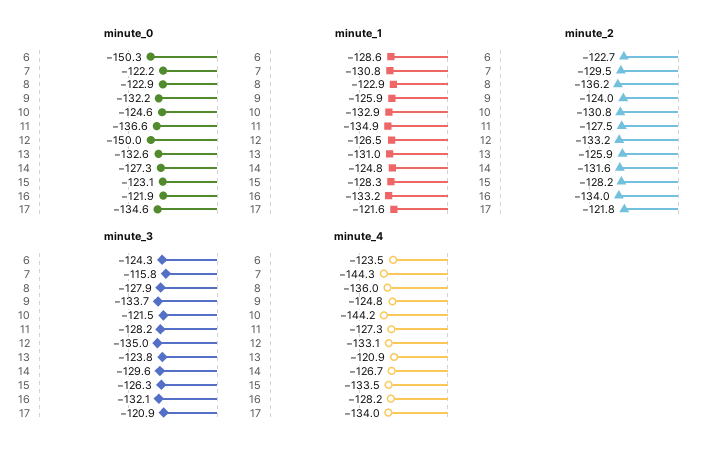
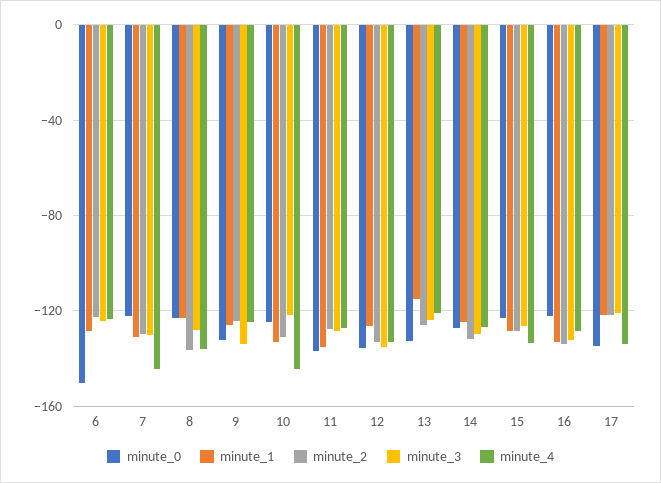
  {
    "minute_0": {
      "6": -150.3,
      "7": -122.2,
      "8": -122.9,
      "9": -132.2,
      "10": -124.6,
      "11": -136.6,
-     "12": -150,
+     "12": -135,
      "13": -132.6,
      "14": -127.3,
      "15": -123.1,
      "16": -121.9,
      "17": -134.6
    },
    "minute_1": {
      "6": -128.6,
      "7": -130.8,
      "8": -122.9,
      "9": -125.9,
      "10": -132.9,
      "11": -134.9,
      "12": -126.5,
-     "13": -131,
+     "13": -115,
      "14": -124.8,
      "15": -128.3,
      "16": -133.2,
      "17": -121.6
    },
    "minute_2": {
      "6": -122.7,
      "7": -129.5,
      "8": -136.2,
      "9": -124,
      "10": -130.8,
      "11": -127.5,
      "12": -133.2,
      "13": -125.9,
      "14": -131.6,
      "15": -128.2,
      "16": -134,
      "17": -121.8
    },
    "minute_3": {
      "6": -124.3,
-     "7": -115.8,
+     "7": -130,
      "8": -127.9,
      "9": -133.7,
      "10": -121.5,
      "11": -128.2,
      "12": -135,
      "13": -123.8,
      "14": -129.6,
      "15": -126.3,
      "16": -132.1,
      "17": -120.9
    },
    "minute_4": {
      "6": -123.5,
      "7": -144.3,
      "8": -136,
      "9": -124.8,
      "10": -144.2,
      "11": -127.3,
      "12": -133.1,
      "13": -120.9,
      "14": -126.7,
      "15": -133.5,
      "16": -128.2,
      "17": -134
    }
  }

